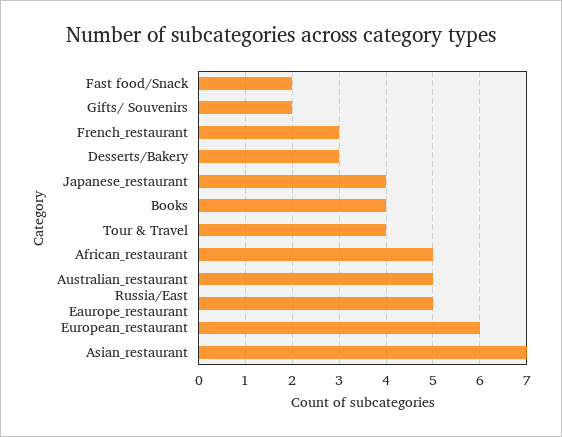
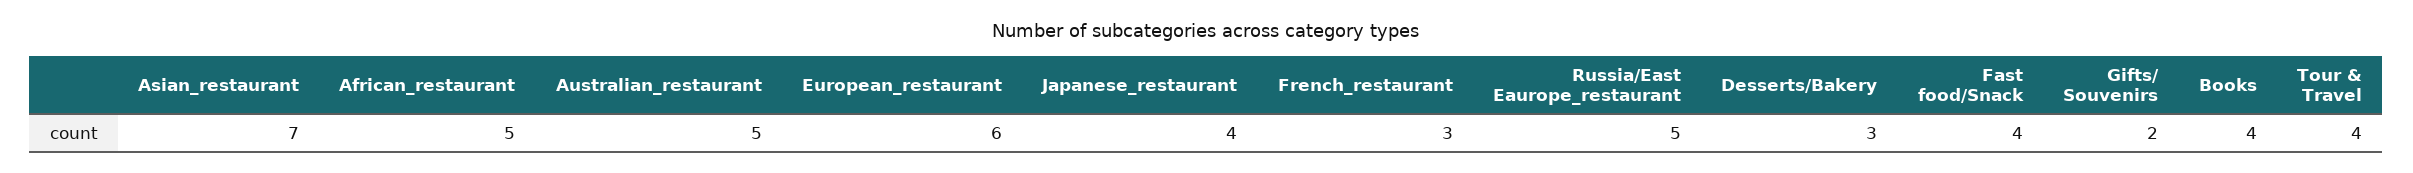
  {
-   "Fast food/Snack": 2,
+   "Fast food/Snack": 4,
    "Gifts/ Souvenirs": 2,
    "French_restaurant": 3,
    "Desserts/Bakery": 3,
    "Japanese_restaurant": 4,
    "Books": 4,
    "Tour & Travel": 4,
    "African_restaurant": 5,
    "Australian_restaurant": 5,
    "Russia/East Eaurope_restaurant": 5,
    "European_restaurant": 6,
    "Asian_restaurant": 7
  }

